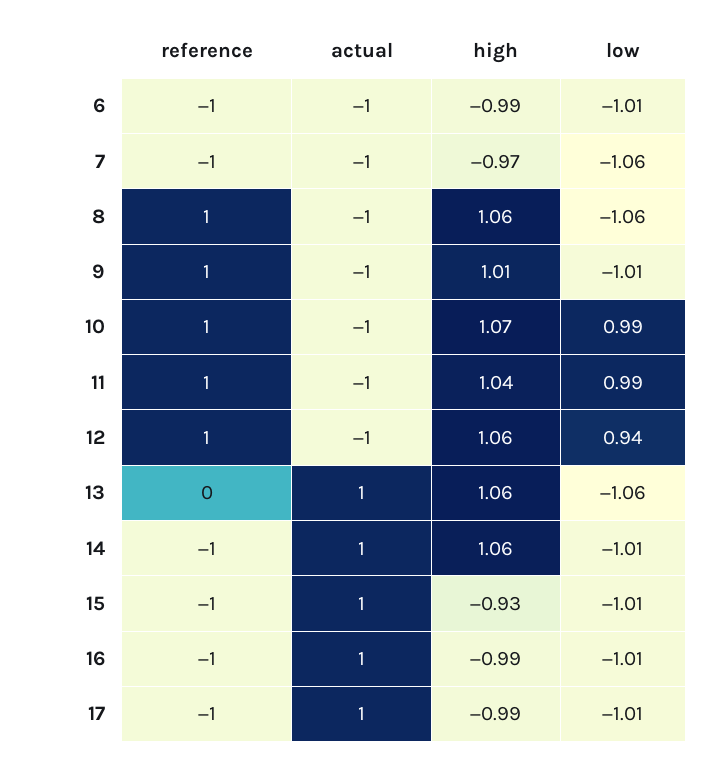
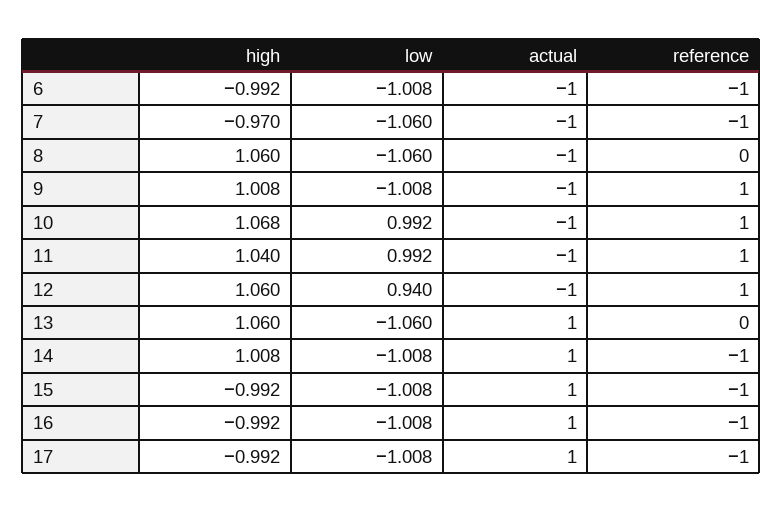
  {
    "reference": {
      "6": -1,
      "7": -1,
-     "8": 1,
+     "8": 0,
      "9": 1,
      "10": 1,
      "11": 1,
      "12": 1,
      "13": 0,
      "14": -1,
      "15": -1,
      "16": -1,
      "17": -1
    },
    "actual": {
      "6": -1,
      "7": -1,
      "8": -1,
      "9": -1,
      "10": -1,
      "11": -1,
      "12": -1,
      "13": 1,
      "14": 1,
      "15": 1,
      "16": 1,
      "17": 1
    },
    "high": {
      "6": -0.992,
      "7": -0.97,
      "8": 1.06,
      "9": 1.008,
      "10": 1.068,
      "11": 1.04,
      "12": 1.06,
      "13": 1.06,
-     "14": 1.06,
+     "14": 1.008,
-     "15": -0.93,
+     "15": -0.992,
      "16": -0.992,
      "17": -0.992
    },
    "low": {
      "6": -1.008,
      "7": -1.06,
      "8": -1.06,
      "9": -1.008,
      "10": 0.992,
      "11": 0.992,
      "12": 0.94,
      "13": -1.06,
      "14": -1.008,
      "15": -1.008,
      "16": -1.008,
      "17": -1.008
    }
  }

